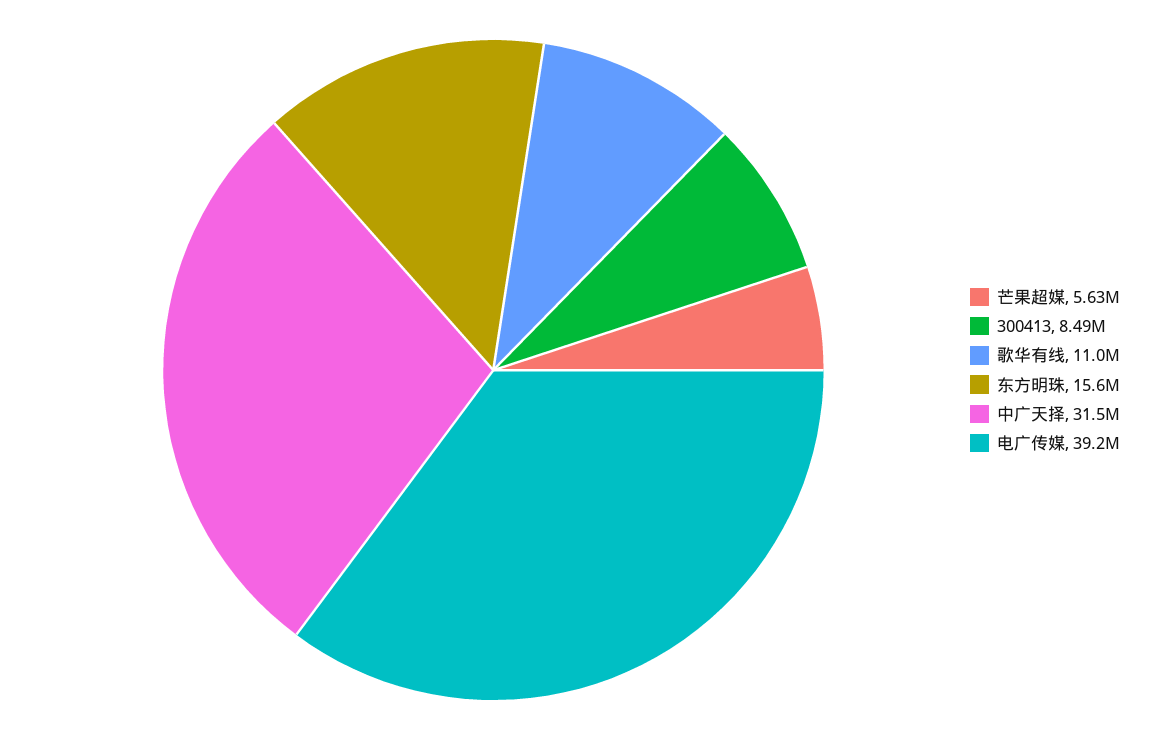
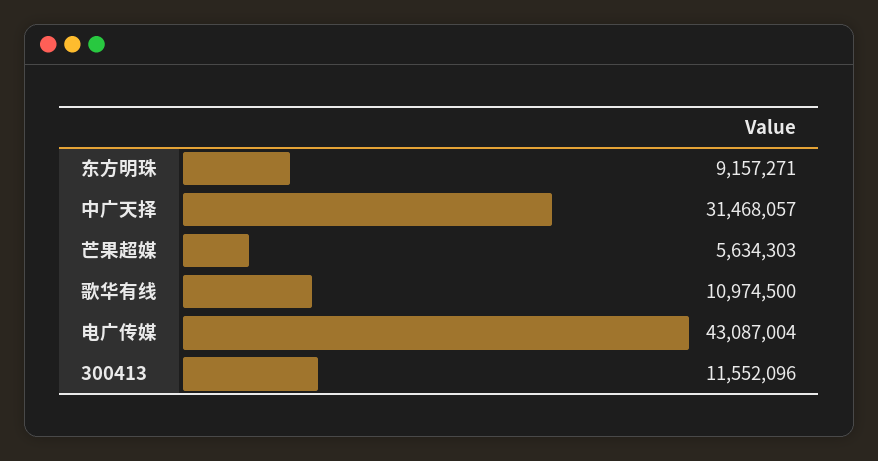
  {
    "芒果超媒": 5634303,
-   "300413": 8490000,
+   "300413": 11552096,
    "歌华有线": 10974500,
-   "东方明珠": 15600000,
+   "东方明珠": 9157271,
    "中广天择": 31468057,
-   "电广传媒": 39200000
+   "电广传媒": 43087004
  }

